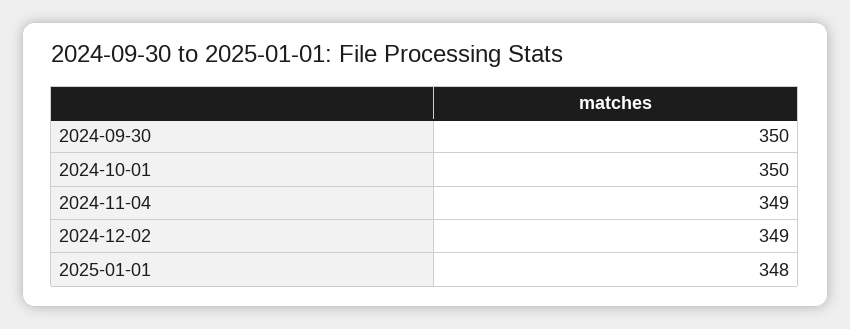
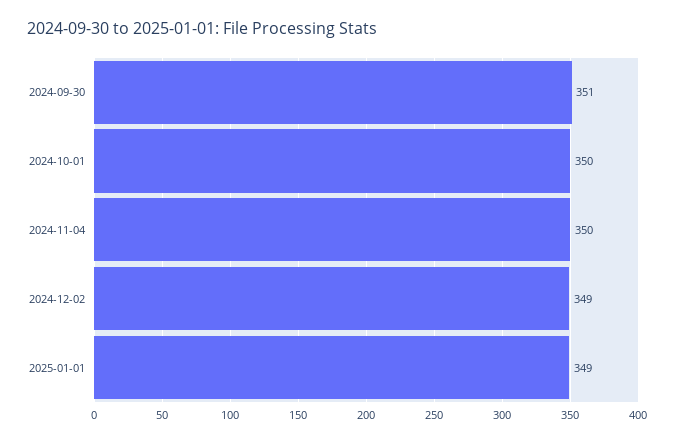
  {
-   "2024-09-30": 350,
+   "2024-09-30": 351,
    "2024-10-01": 350,
-   "2024-11-04": 349,
+   "2024-11-04": 350,
    "2024-12-02": 349,
-   "2025-01-01": 348
+   "2025-01-01": 349
  }

